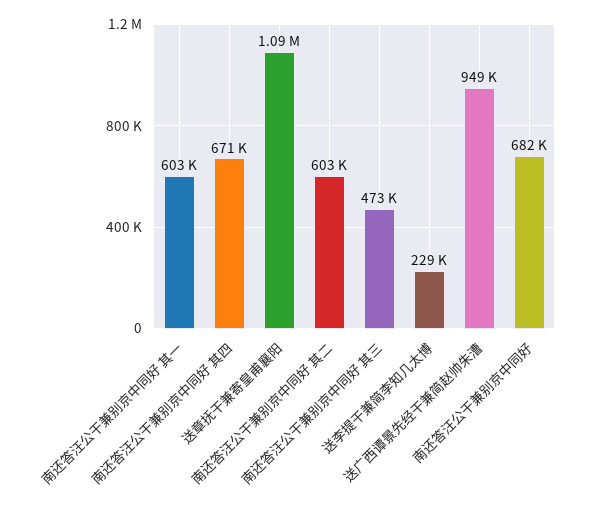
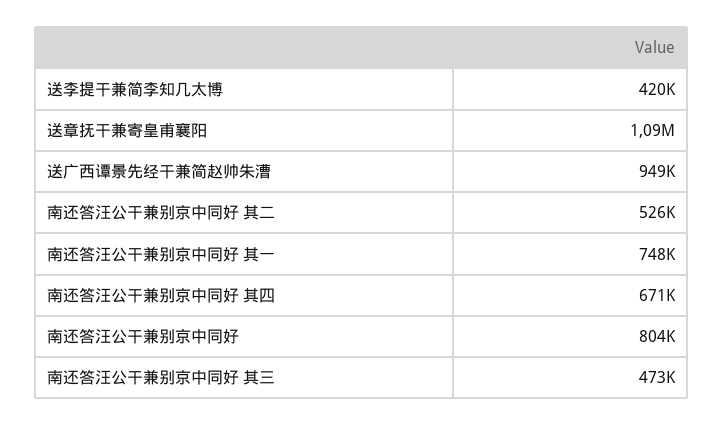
  {
-   "南还答汪公干兼别京中同好 其一": 603000,
+   "南还答汪公干兼别京中同好 其一": 748000,
    "南还答汪公干兼别京中同好 其四": 671000,
    "送章抚干兼寄皇甫襄阳": 1090000,
-   "南还答汪公干兼别京中同好 其二": 603000,
+   "南还答汪公干兼别京中同好 其二": 526000,
    "南还答汪公干兼别京中同好 其三": 473000,
-   "送李提干兼简李知几太博": 229000,
+   "送李提干兼简李知几太博": 420000,
    "送广西谭景先经干兼简赵帅朱漕": 949000,
-   "南还答汪公干兼别京中同好": 682000
+   "南还答汪公干兼别京中同好": 804000
  }

